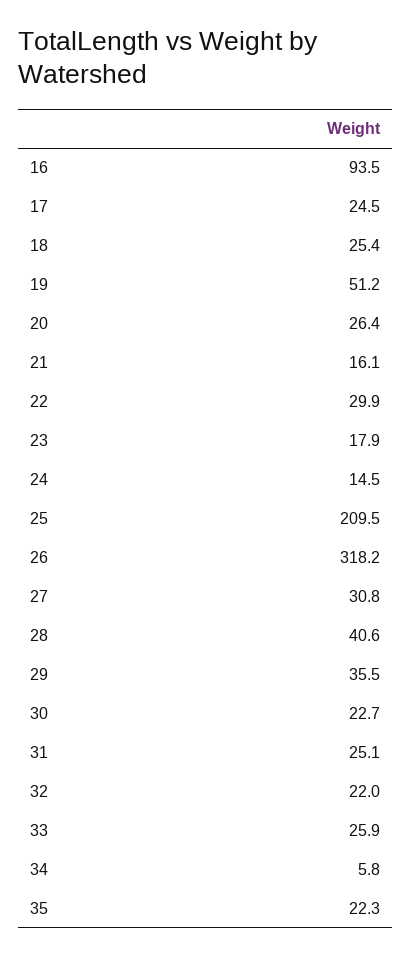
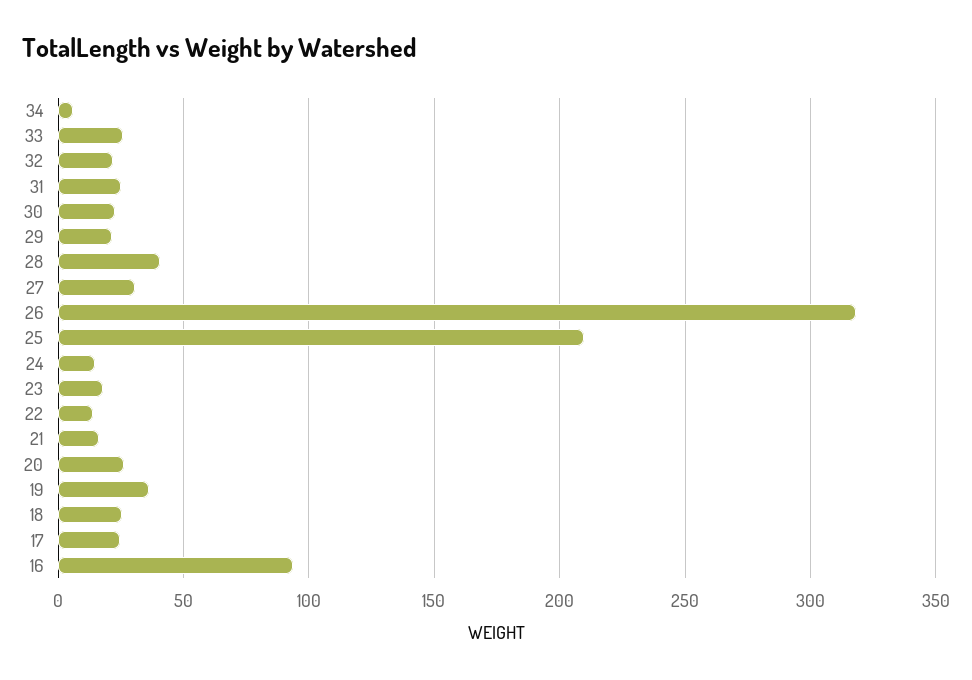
  {
    "16": 93.5,
    "17": 24.5,
    "18": 25.4,
-   "19": 51.2,
+   "19": 35,
    "20": 26.4,
    "21": 16.1,
-   "22": 29.9,
+   "22": 15,
    "23": 17.9,
    "24": 14.5,
    "25": 209.5,
    "26": 318.2,
    "27": 30.8,
    "28": 40.6,
-   "29": 35.5,
+   "29": 20,
    "30": 22.7,
    "31": 25.1,
    "32": 22,
    "33": 25.9,
-   "34": 5.8,
+   "34": 5.8
-   "35": 22.3
  }

